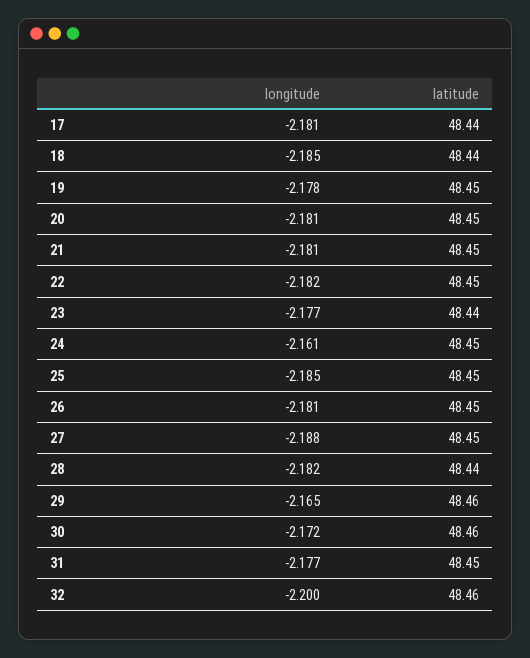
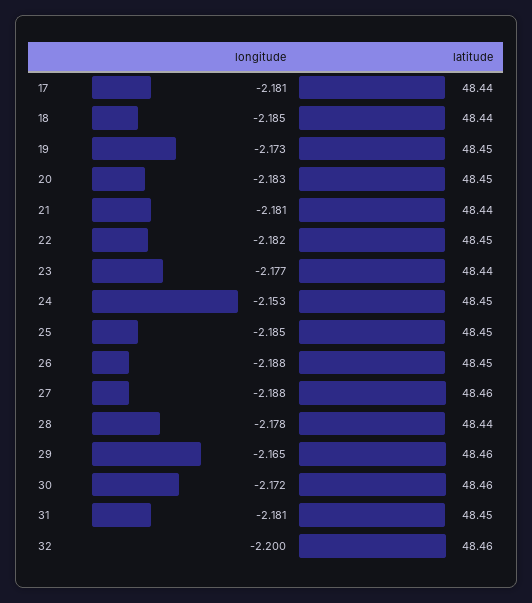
  {
    "longitude": {
      "17": -2.181,
      "18": -2.185,
-     "19": -2.178,
+     "19": -2.173,
-     "20": -2.181,
+     "20": -2.183,
      "21": -2.181,
      "22": -2.182,
      "23": -2.177,
-     "24": -2.161,
+     "24": -2.153,
      "25": -2.185,
-     "26": -2.181,
+     "26": -2.188,
      "27": -2.188,
-     "28": -2.182,
+     "28": -2.178,
      "29": -2.165,
      "30": -2.172,
-     "31": -2.177,
+     "31": -2.181,
      "32": -2.2
    },
    "latitude": {
      "17": 48.44,
      "18": 48.44,
      "19": 48.45,
      "20": 48.45,
-     "21": 48.45,
+     "21": 48.44,
      "22": 48.45,
      "23": 48.44,
      "24": 48.45,
      "25": 48.45,
      "26": 48.45,
-     "27": 48.45,
+     "27": 48.46,
      "28": 48.44,
      "29": 48.46,
      "30": 48.46,
      "31": 48.45,
      "32": 48.46
    }
  }

